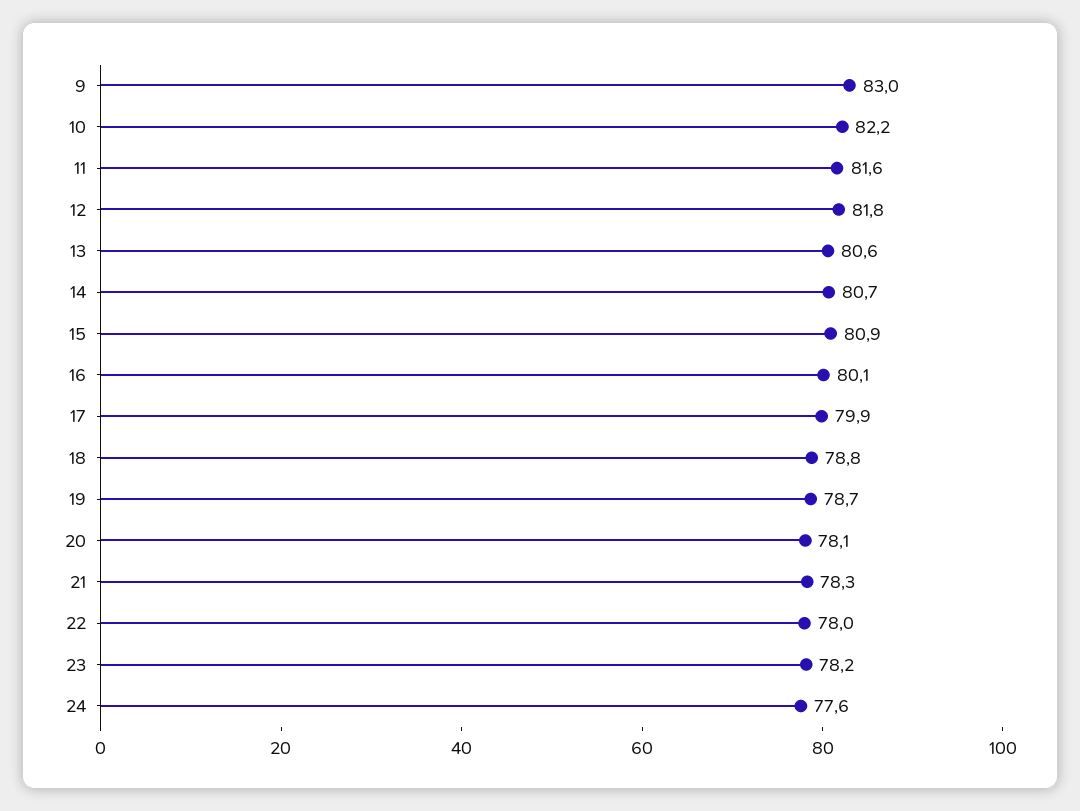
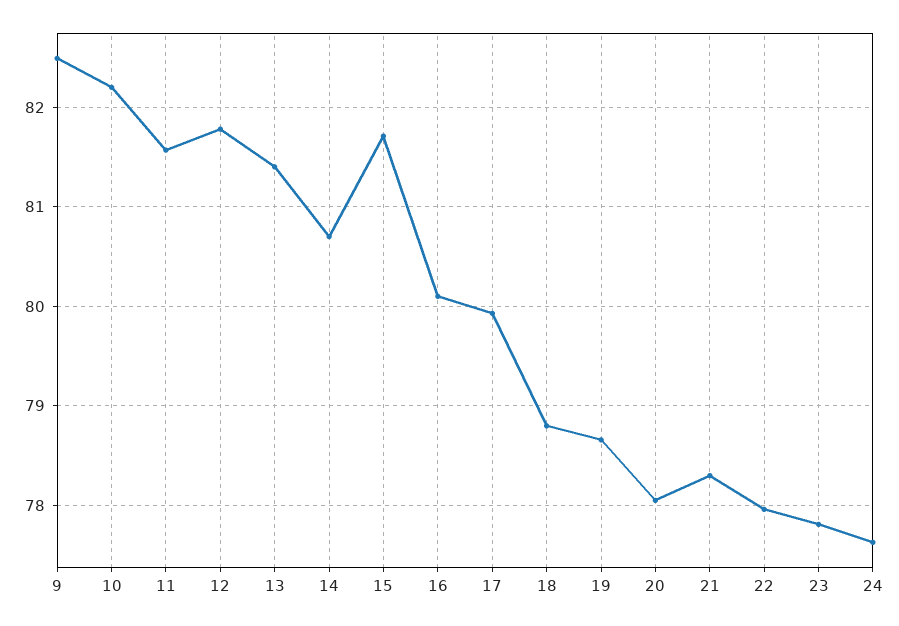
  {
-   "9": 83,
+   "9": 82.5,
    "10": 82.2,
    "11": 81.6,
    "12": 81.8,
-   "13": 80.6,
+   "13": 81.4,
    "14": 80.7,
-   "15": 80.9,
+   "15": 81.7,
    "16": 80.1,
    "17": 79.9,
    "18": 78.8,
    "19": 78.7,
    "20": 78.1,
    "21": 78.3,
    "22": 78,
-   "23": 78.2,
+   "23": 77.8,
    "24": 77.6
  }

